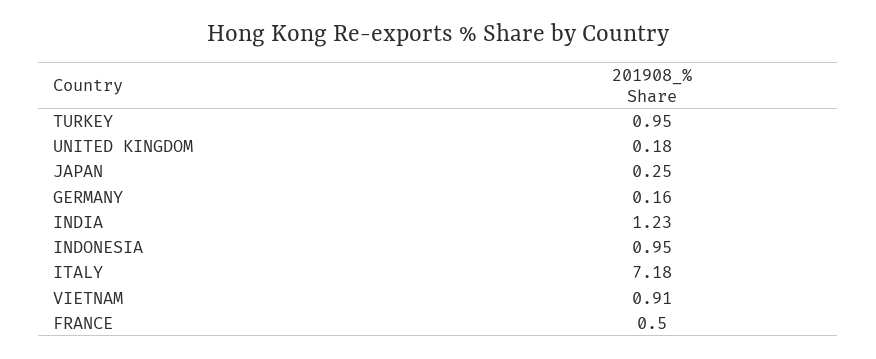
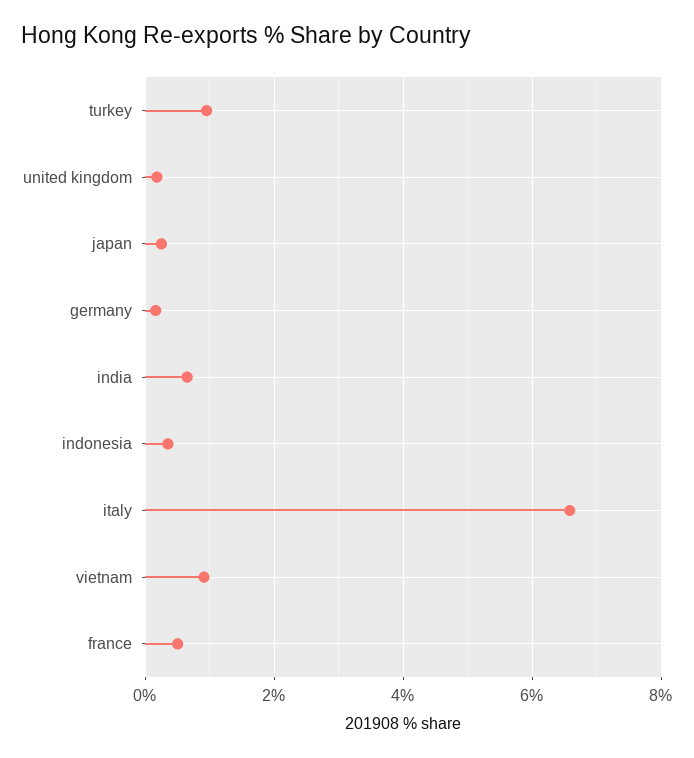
  {
    "TURKEY": 0.95,
    "UNITED KINGDOM": 0.18,
    "JAPAN": 0.25,
    "GERMANY": 0.16,
-   "INDIA": 1.23,
+   "INDIA": 0.6,
-   "INDONESIA": 0.95,
+   "INDONESIA": 0.4,
-   "ITALY": 7.18,
+   "ITALY": 6.6,
    "VIETNAM": 0.91,
    "FRANCE": 0.5
  }

